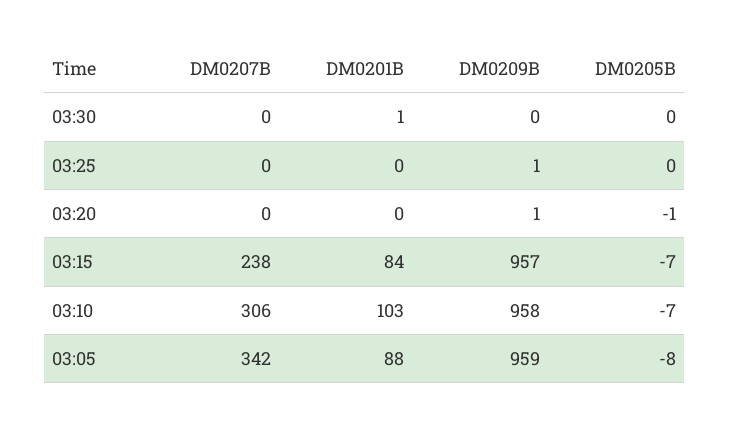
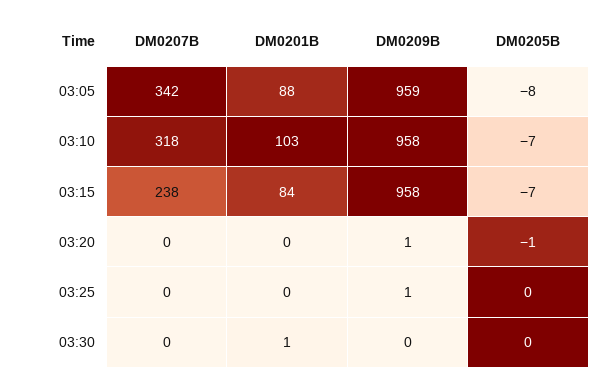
  {
    "DM0207B": {
      "03:30": 0,
      "03:25": 0,
      "03:20": 0,
      "03:15": 238,
-     "03:10": 306,
+     "03:10": 318,
      "03:05": 342
    },
    "DM0201B": {
      "03:30": 1,
      "03:25": 0,
      "03:20": 0,
      "03:15": 84,
      "03:10": 103,
      "03:05": 88
    },
    "DM0209B": {
      "03:30": 0,
      "03:25": 1,
      "03:20": 1,
-     "03:15": 957,
+     "03:15": 958,
      "03:10": 958,
      "03:05": 959
    },
    "DM0205B": {
      "03:30": 0,
      "03:25": 0,
      "03:20": -1,
      "03:15": -7,
      "03:10": -7,
      "03:05": -8
    }
  }

